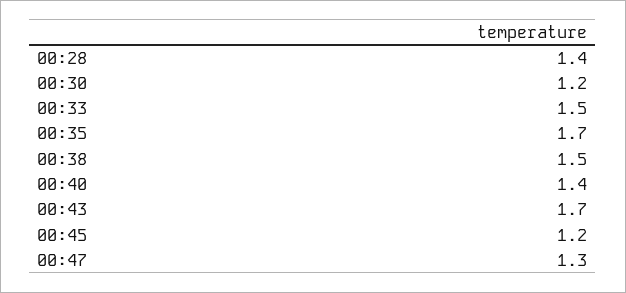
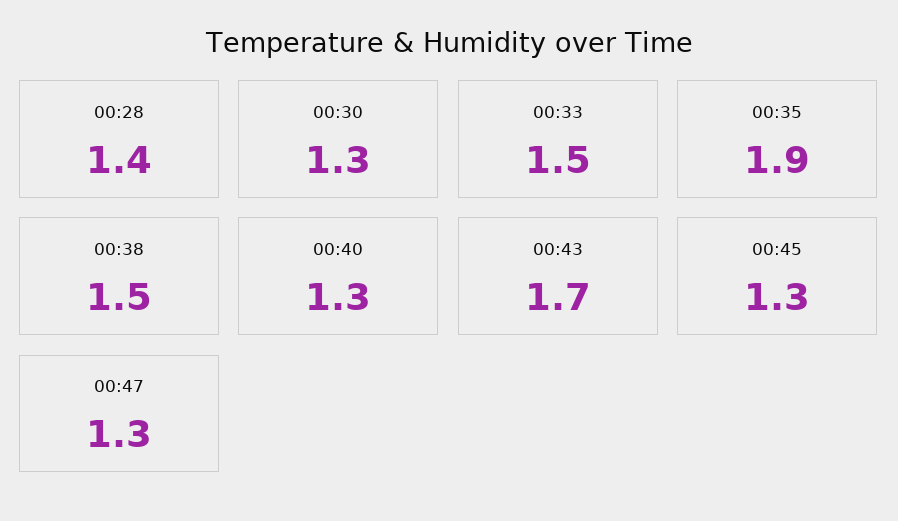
  {
    "00:28": 1.4,
-   "00:30": 1.2,
+   "00:30": 1.3,
    "00:33": 1.5,
-   "00:35": 1.7,
+   "00:35": 1.9,
    "00:38": 1.5,
-   "00:40": 1.4,
+   "00:40": 1.3,
    "00:43": 1.7,
-   "00:45": 1.2,
+   "00:45": 1.3,
    "00:47": 1.3
  }

